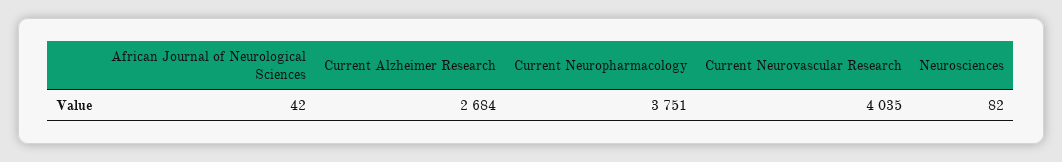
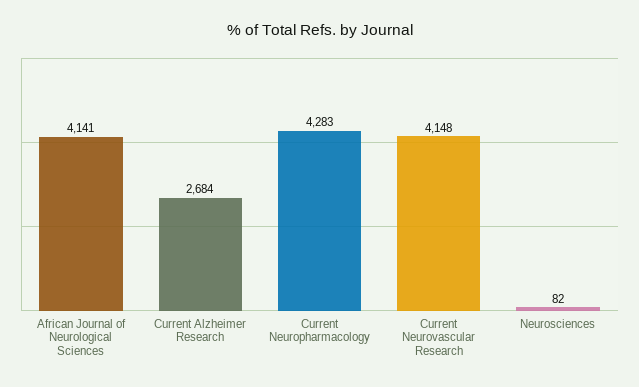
  {
-   "African Journal of Neurological Sciences": 42,
+   "African Journal of Neurological Sciences": 4141,
    "Current Alzheimer Research": 2684,
-   "Current Neuropharmacology": 3751,
+   "Current Neuropharmacology": 4283,
-   "Current Neurovascular Research": 4035,
+   "Current Neurovascular Research": 4148,
    "Neurosciences": 82
  }

